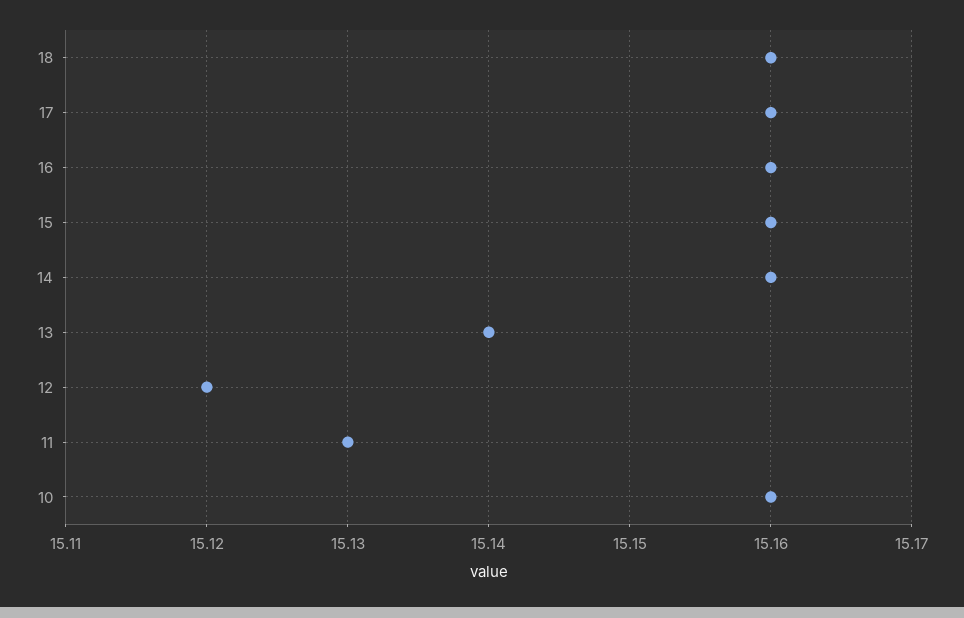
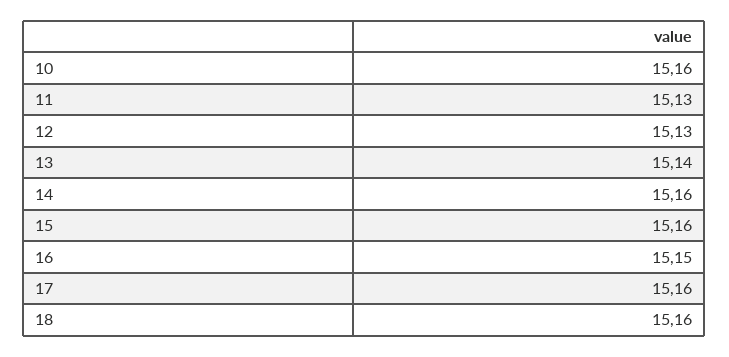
  {
    "18": 15.16,
    "17": 15.16,
-   "16": 15.16,
+   "16": 15.15,
    "15": 15.16,
    "14": 15.16,
    "13": 15.14,
-   "12": 15.12,
+   "12": 15.13,
    "11": 15.13,
    "10": 15.16
  }

